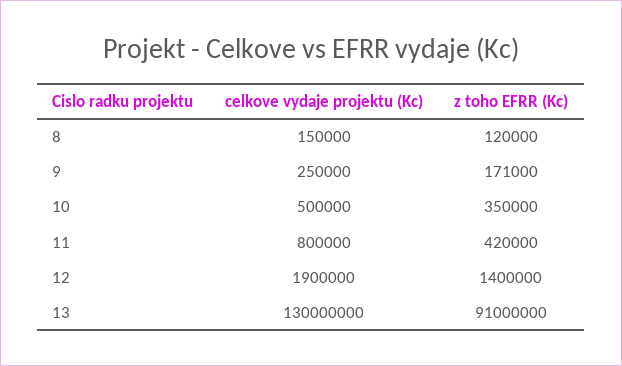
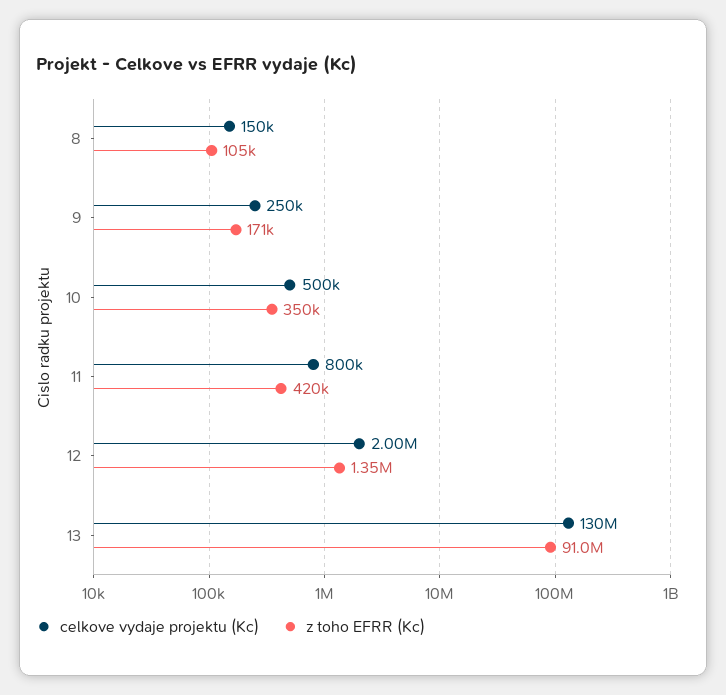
  {
    "celkove vydaje projektu (Kc)": {
      "8": 150000,
      "9": 250000,
      "10": 500000,
      "11": 800000,
-     "12": 1900000,
+     "12": 2000000,
      "13": 130000000
    },
    "z toho EFRR (Kc)": {
-     "8": 120000,
+     "8": 105000,
      "9": 171000,
      "10": 350000,
      "11": 420000,
-     "12": 1400000,
+     "12": 1350000,
      "13": 91000000
    }
  }

